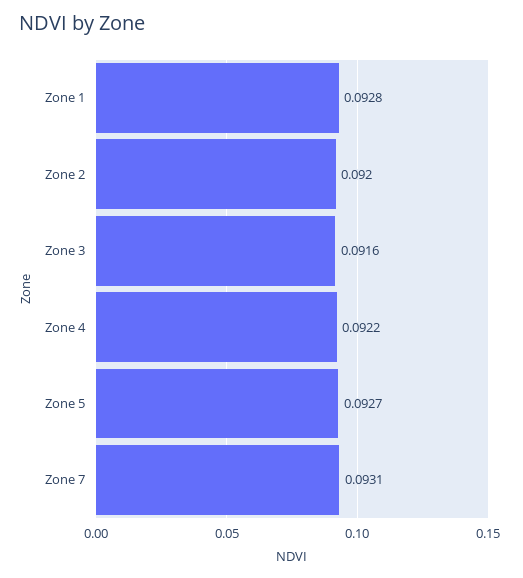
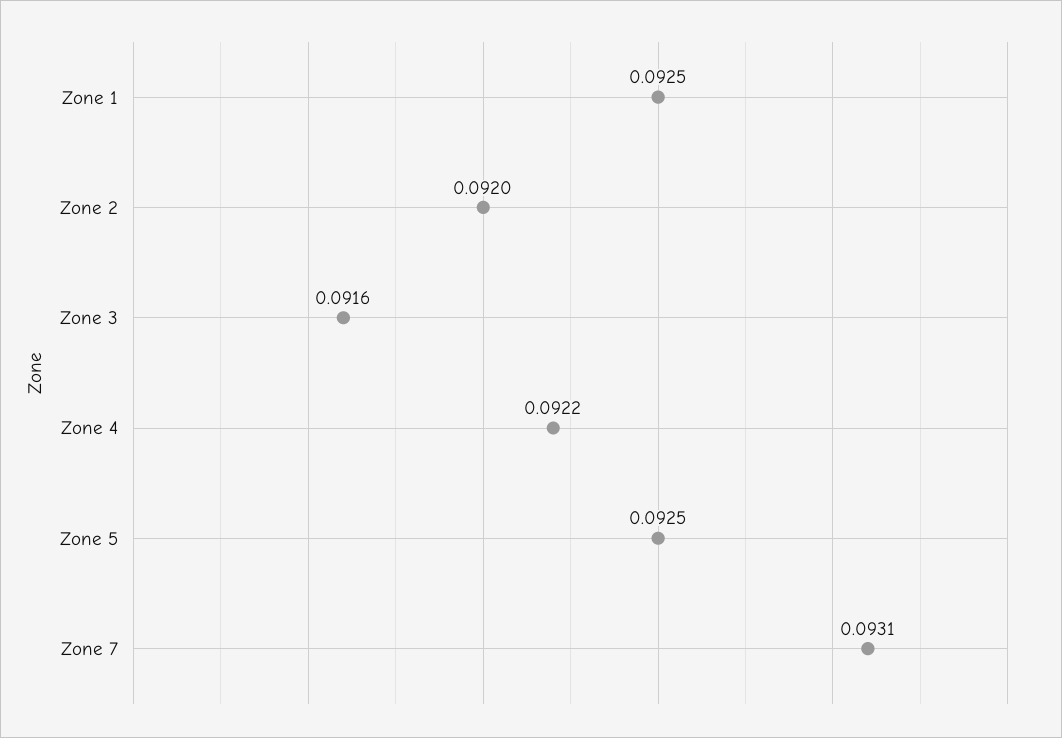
  {
-   "Zone 1": 0.0928,
+   "Zone 1": 0.0925,
    "Zone 2": 0.092,
    "Zone 3": 0.0916,
    "Zone 4": 0.0922,
-   "Zone 5": 0.0927,
+   "Zone 5": 0.0925,
    "Zone 7": 0.0931
  }

